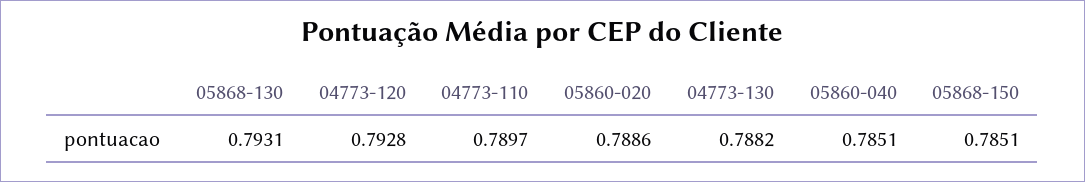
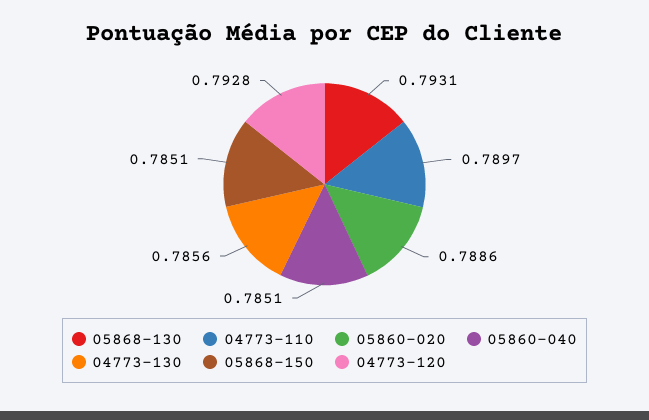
  {
    "05868-130": 0.7931,
    "04773-120": 0.7928,
    "04773-110": 0.7897,
    "05860-020": 0.7886,
-   "04773-130": 0.7882,
+   "04773-130": 0.7856,
    "05860-040": 0.7851,
    "05868-150": 0.7851
  }

